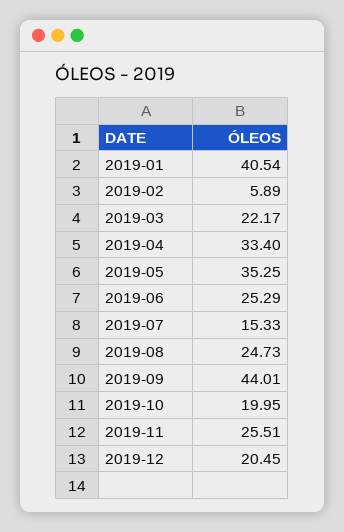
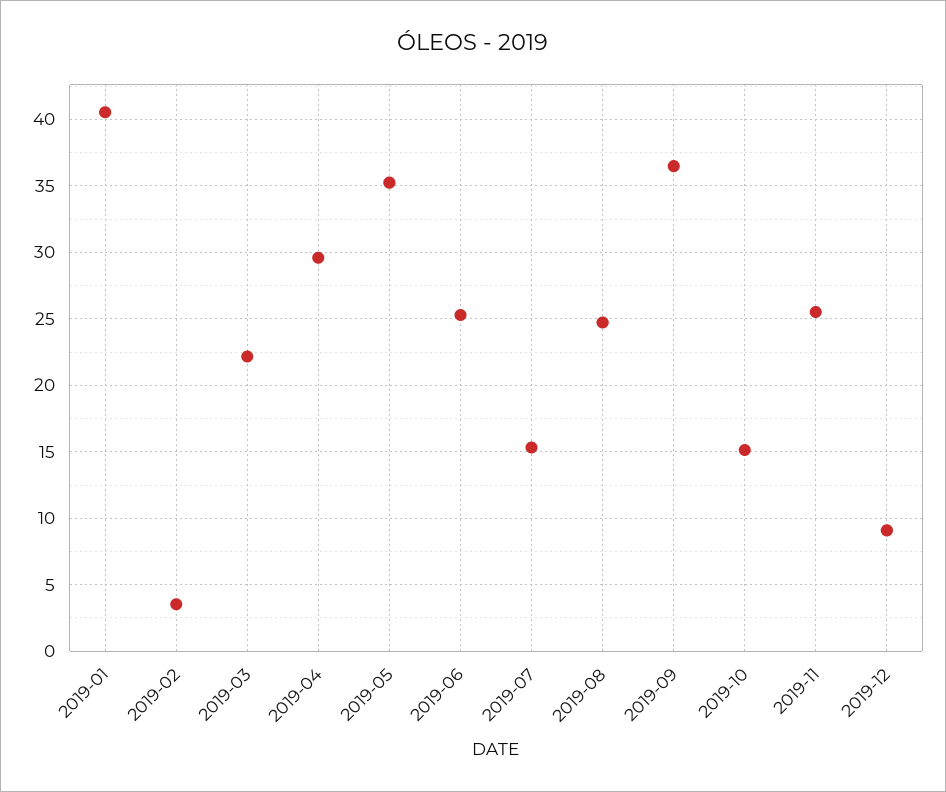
  {
    "2019-01": 40.54,
-   "2019-02": 5.89,
+   "2019-02": 3.5,
    "2019-03": 22.17,
-   "2019-04": 33.4,
+   "2019-04": 29.5,
    "2019-05": 35.25,
    "2019-06": 25.29,
    "2019-07": 15.33,
    "2019-08": 24.73,
-   "2019-09": 44.01,
+   "2019-09": 36.5,
-   "2019-10": 19.95,
+   "2019-10": 15,
    "2019-11": 25.51,
-   "2019-12": 20.45
+   "2019-12": 9
  }

